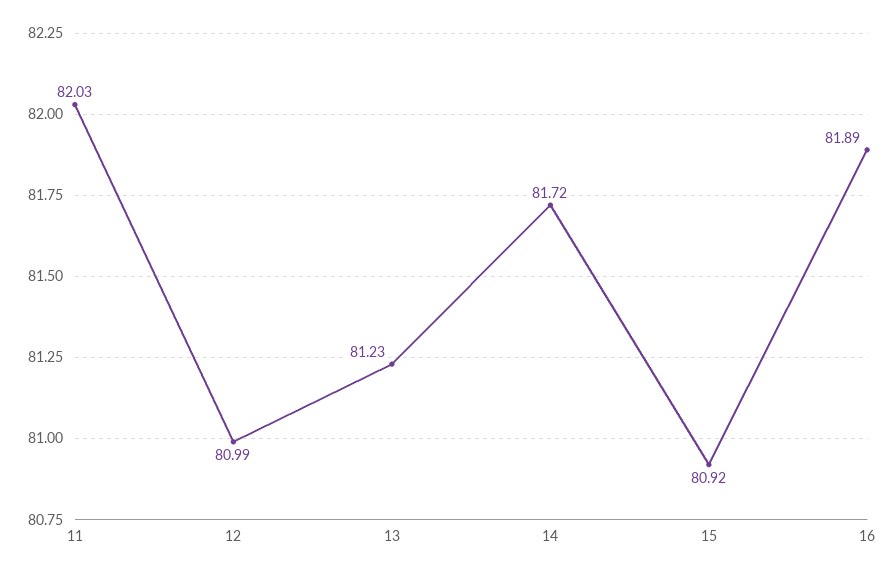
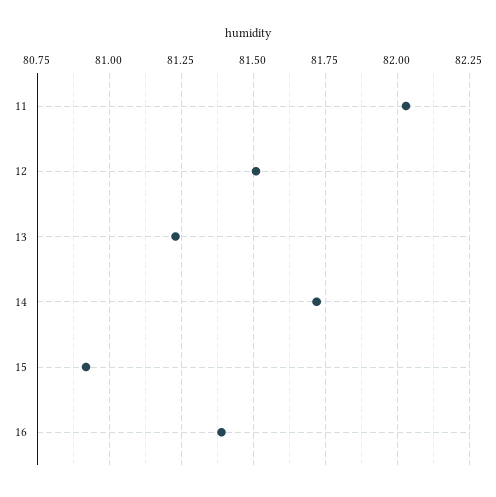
  {
    "11": 82.03,
-   "12": 80.99,
+   "12": 81.5,
    "13": 81.23,
    "14": 81.72,
    "15": 80.92,
-   "16": 81.89
+   "16": 81.4
  }

